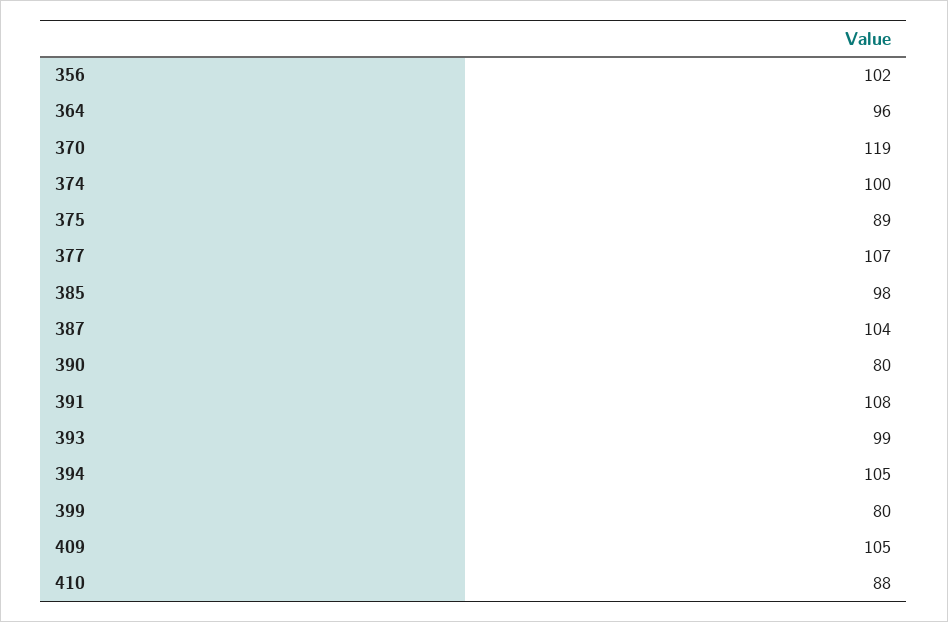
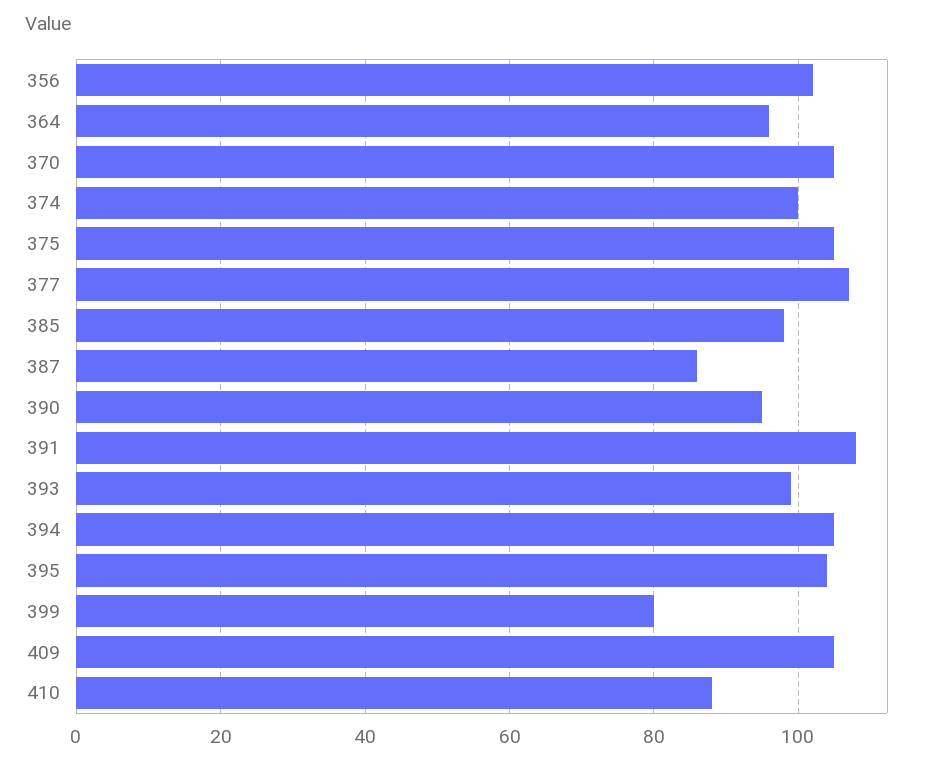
  {
    "356": 102,
    "364": 96,
-   "370": 119,
+   "370": 105,
    "374": 100,
-   "375": 89,
+   "375": 105,
    "377": 107,
    "385": 98,
-   "387": 104,
+   "387": 85,
-   "390": 80,
+   "390": 95,
    "391": 108,
    "393": 99,
    "394": 105,
    "399": 80,
    "409": 105,
-   "410": 88
+   "410": 88,
+   "395": 105
  }

